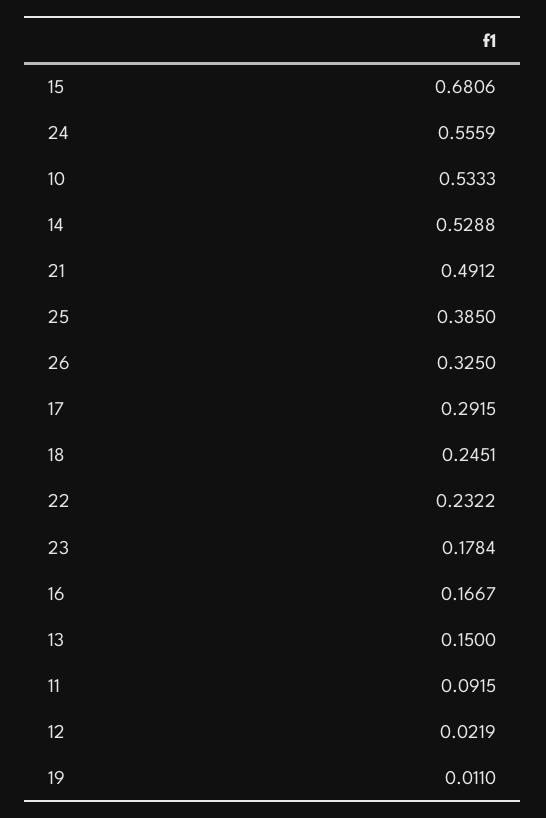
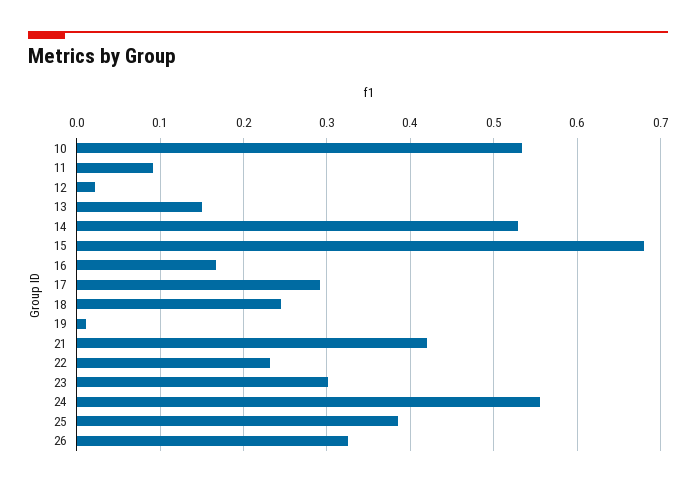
  {
    "15": 0.6806,
    "24": 0.5559,
    "10": 0.5333,
    "14": 0.5288,
-   "21": 0.4912,
+   "21": 0.42,
    "25": 0.385,
    "26": 0.325,
    "17": 0.2915,
    "18": 0.2451,
    "22": 0.2322,
-   "23": 0.1784,
+   "23": 0.3,
    "16": 0.1667,
    "13": 0.15,
    "11": 0.0915,
    "12": 0.0219,
    "19": 0.011
  }

